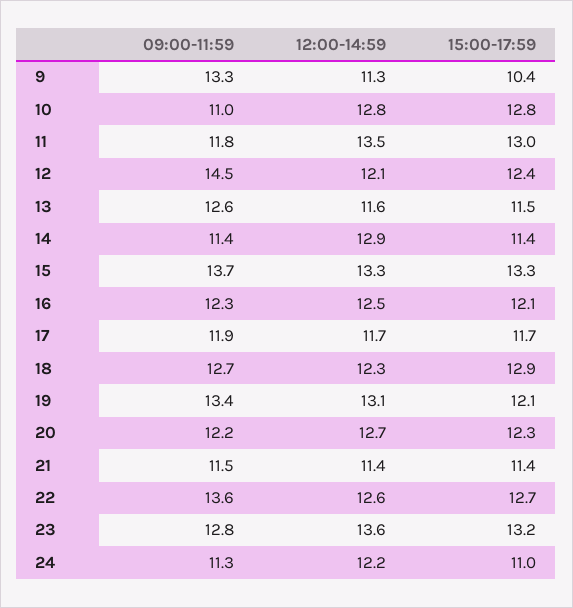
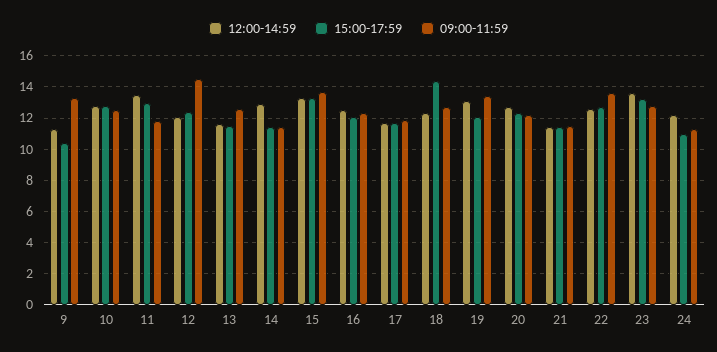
  {
    "09:00-11:59": {
      "9": 13.3,
-     "10": 11,
+     "10": 12.5,
      "11": 11.8,
      "12": 14.5,
      "13": 12.6,
      "14": 11.4,
      "15": 13.7,
      "16": 12.3,
      "17": 11.9,
      "18": 12.7,
      "19": 13.4,
      "20": 12.2,
      "21": 11.5,
      "22": 13.6,
      "23": 12.8,
      "24": 11.3
    },
    "12:00-14:59": {
      "9": 11.3,
      "10": 12.8,
      "11": 13.5,
      "12": 12.1,
      "13": 11.6,
      "14": 12.9,
      "15": 13.3,
      "16": 12.5,
      "17": 11.7,
      "18": 12.3,
      "19": 13.1,
      "20": 12.7,
      "21": 11.4,
      "22": 12.6,
      "23": 13.6,
      "24": 12.2
    },
    "15:00-17:59": {
      "9": 10.4,
      "10": 12.8,
      "11": 13,
      "12": 12.4,
      "13": 11.5,
      "14": 11.4,
      "15": 13.3,
      "16": 12.1,
      "17": 11.7,
-     "18": 12.9,
+     "18": 14.5,
      "19": 12.1,
      "20": 12.3,
      "21": 11.4,
      "22": 12.7,
      "23": 13.2,
      "24": 11
    }
  }

